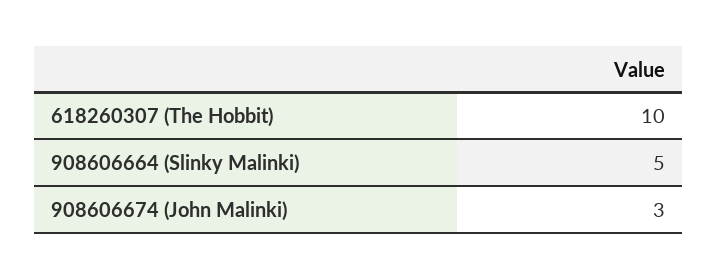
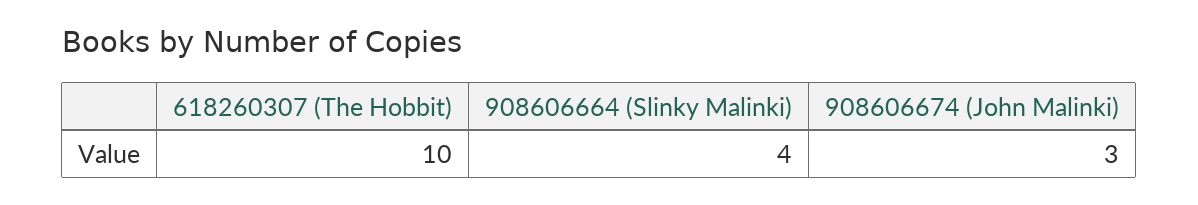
  {
    "618260307 (The Hobbit)": 10,
-   "908606664 (Slinky Malinki)": 5,
+   "908606664 (Slinky Malinki)": 4,
    "908606674 (John Malinki)": 3
  }

